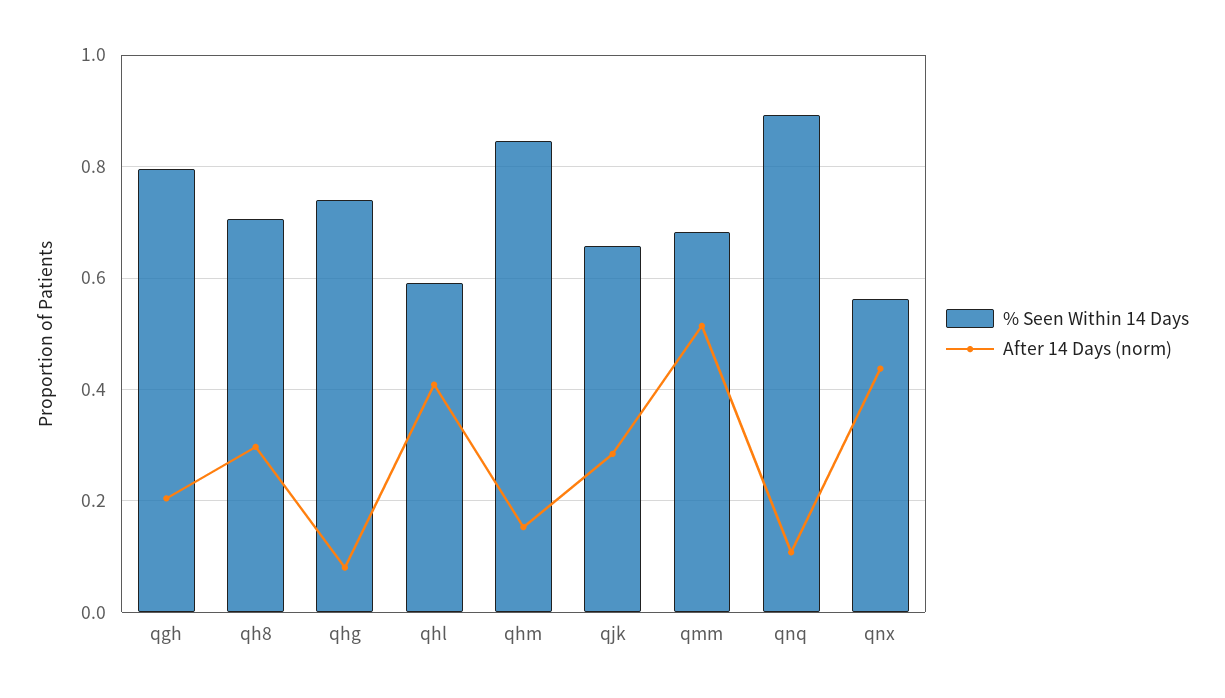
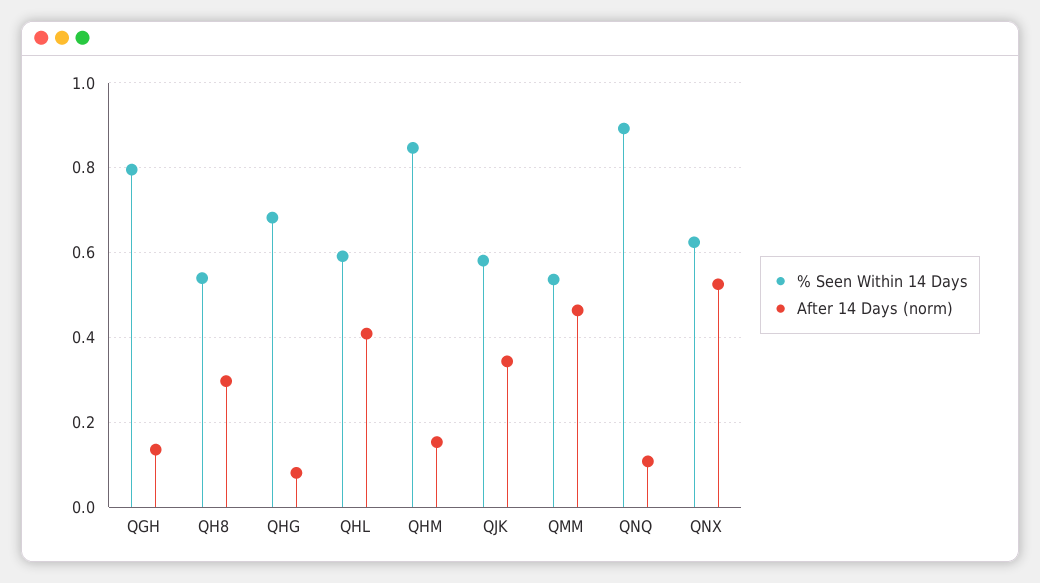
  {
    "% Seen Within 14 Days": {
      "qgh": 0.8,
-     "qh8": 0.7,
+     "qh8": 0.54,
-     "qhg": 0.74,
+     "qhg": 0.68,
      "qhl": 0.6,
      "qhm": 0.84,
-     "qjk": 0.66,
+     "qjk": 0.58,
-     "qmm": 0.68,
+     "qmm": 0.54,
      "qnq": 0.9,
-     "qnx": 0.56
+     "qnx": 0.62
    },
    "After 14 Days (norm)": {
-     "qgh": 0.2,
+     "qgh": 0.14,
      "qh8": 0.3,
      "qhg": 0.08,
      "qhl": 0.4,
      "qhm": 0.16,
-     "qjk": 0.28,
+     "qjk": 0.34,
-     "qmm": 0.52,
+     "qmm": 0.46,
      "qnq": 0.1,
-     "qnx": 0.44
+     "qnx": 0.52
    }
  }

